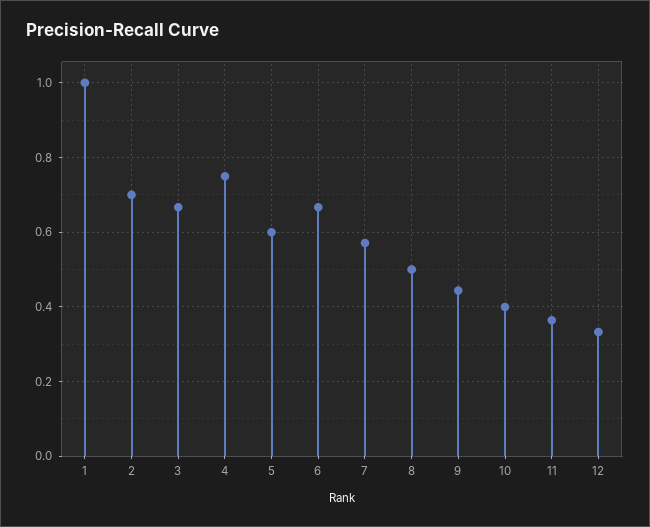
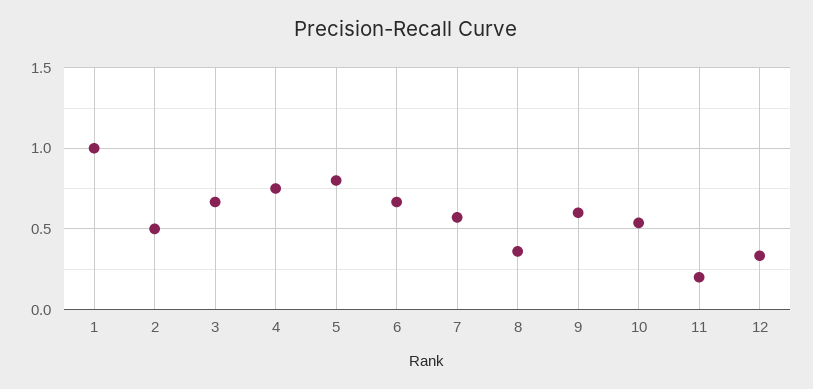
  {
    "1": 1,
-   "2": 0.7,
+   "2": 0.5,
    "3": 0.66,
    "4": 0.76,
-   "5": 0.6,
+   "5": 0.8,
    "6": 0.66,
    "7": 0.58,
-   "8": 0.5,
+   "8": 0.35,
-   "9": 0.44,
+   "9": 0.6,
-   "10": 0.4,
+   "10": 0.55,
-   "11": 0.36,
+   "11": 0.2,
    "12": 0.34
  }

